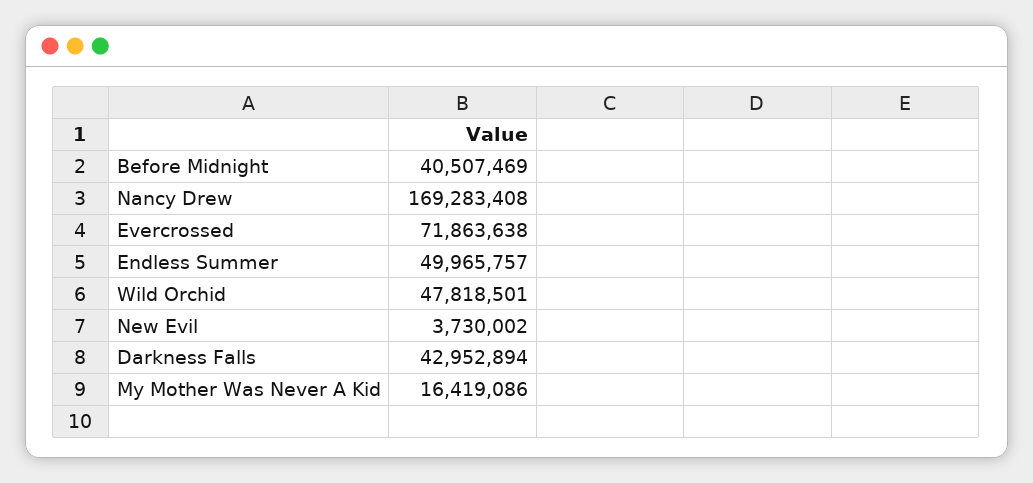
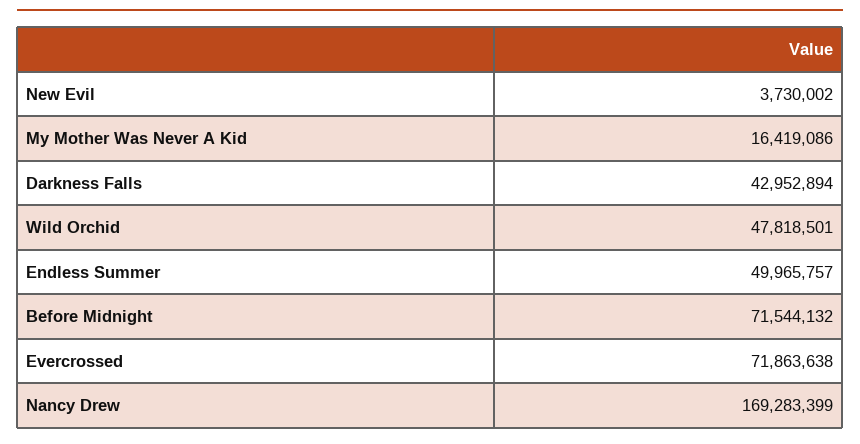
  {
-   "Before Midnight": 40507469,
+   "Before Midnight": 71544132,
-   "Nancy Drew": 169283408,
+   "Nancy Drew": 169283399,
    "Evercrossed": 71863638,
    "Endless Summer": 49965757,
    "Wild Orchid": 47818501,
    "New Evil": 3730002,
    "Darkness Falls": 42952894,
    "My Mother Was Never A Kid": 16419086
  }

